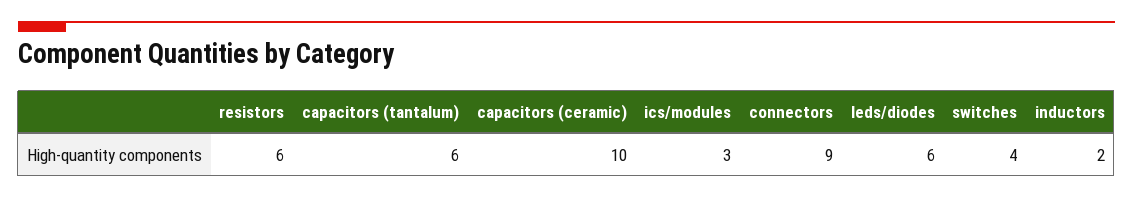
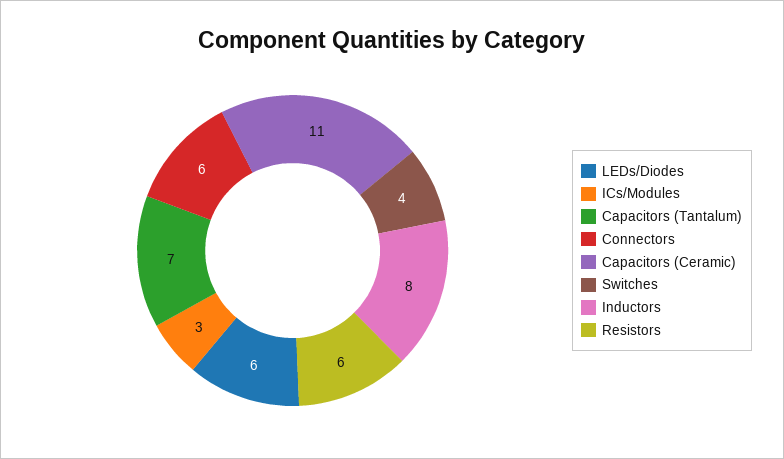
  {
    "resistors": 6,
-   "capacitors (tantalum)": 6,
+   "capacitors (tantalum)": 7,
-   "capacitors (ceramic)": 10,
+   "capacitors (ceramic)": 11,
    "ics/modules": 3,
-   "connectors": 9,
+   "connectors": 6,
    "leds/diodes": 6,
    "switches": 4,
-   "inductors": 2
+   "inductors": 8
  }

